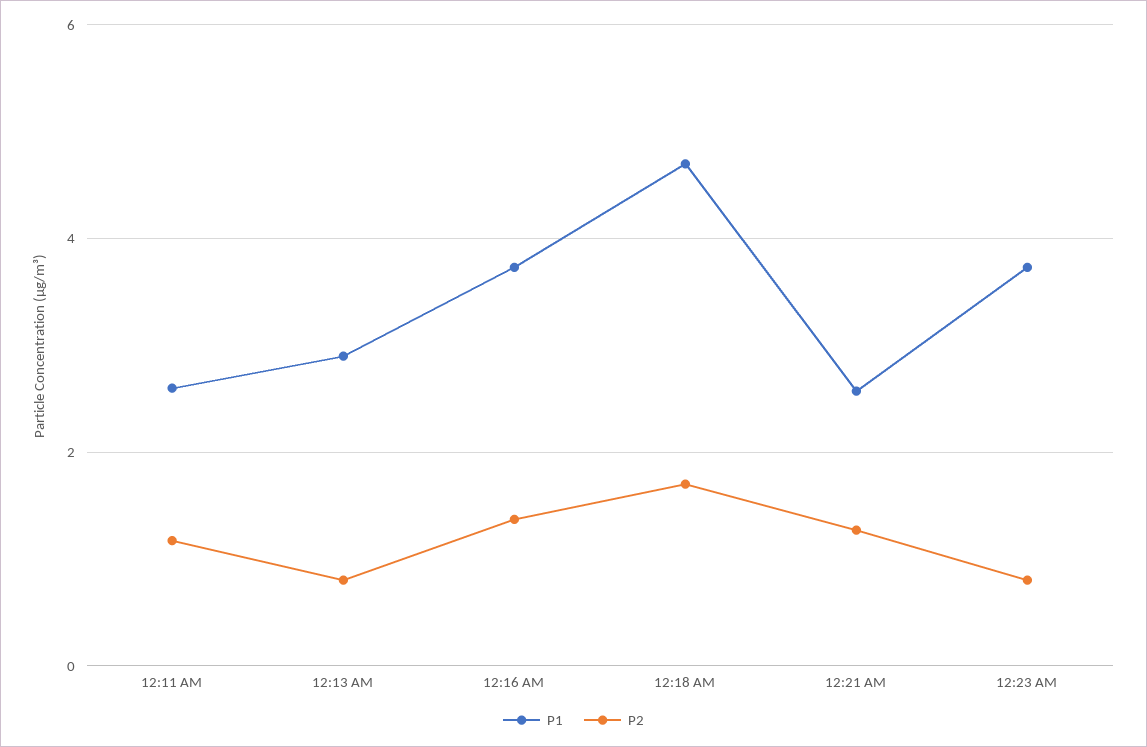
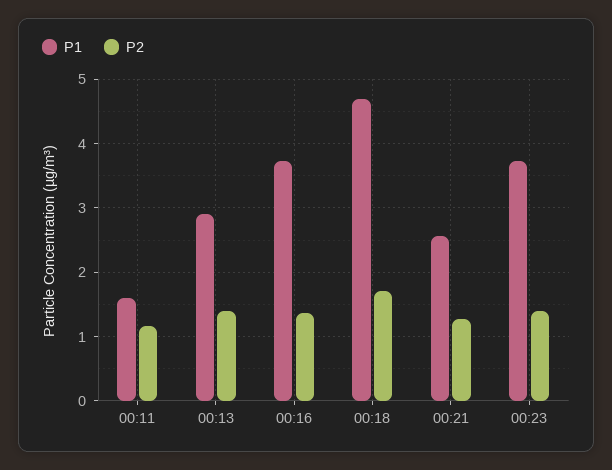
  {
    "P1": {
-     "12:11 AM": 2.6,
+     "12:11 AM": 1.6,
      "12:13 AM": 2.9,
      "12:16 AM": 3.7,
      "12:18 AM": 4.7,
      "12:21 AM": 2.6,
      "12:23 AM": 3.7
    },
    "P2": {
      "12:11 AM": 1.2,
-     "12:13 AM": 0.8,
+     "12:13 AM": 1.4,
      "12:16 AM": 1.4,
      "12:18 AM": 1.7,
      "12:21 AM": 1.3,
-     "12:23 AM": 0.8
+     "12:23 AM": 1.4
    }
  }

